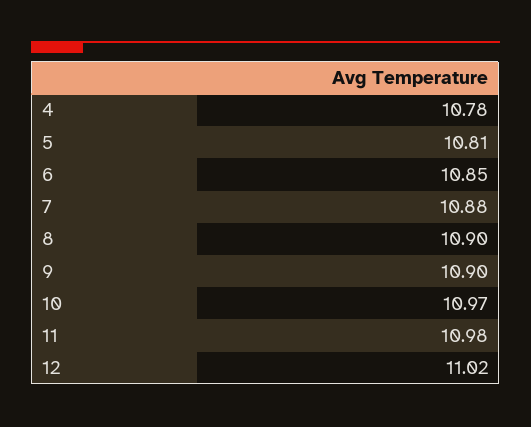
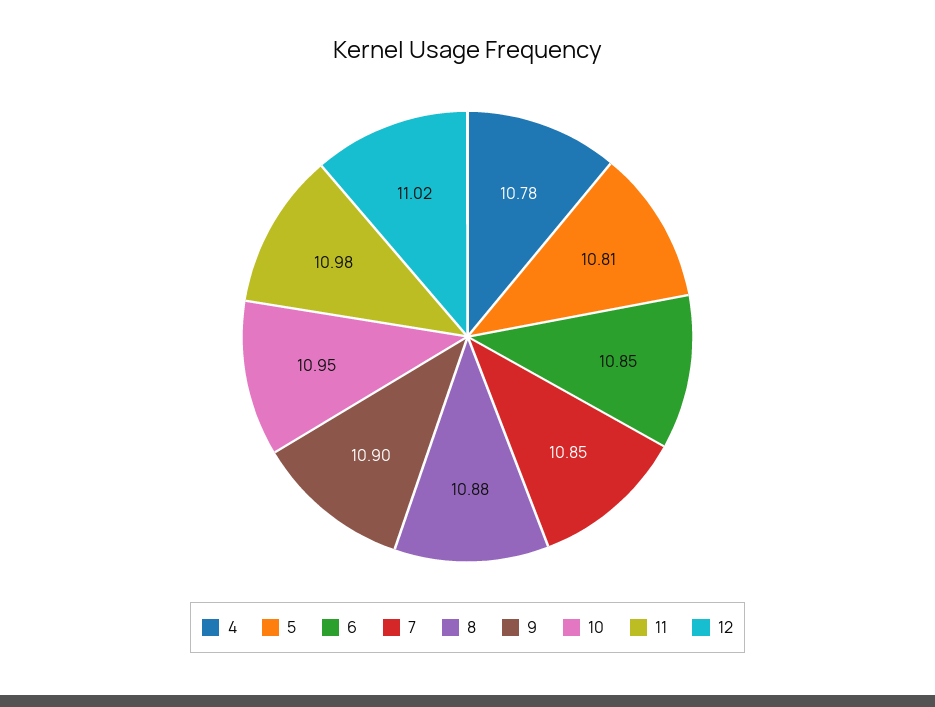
  {
    "4": 10.78,
    "5": 10.81,
    "6": 10.85,
-   "7": 10.88,
+   "7": 10.85,
-   "8": 10.9,
+   "8": 10.88,
    "9": 10.9,
-   "10": 10.97,
+   "10": 10.95,
    "11": 10.98,
    "12": 11.02
  }

